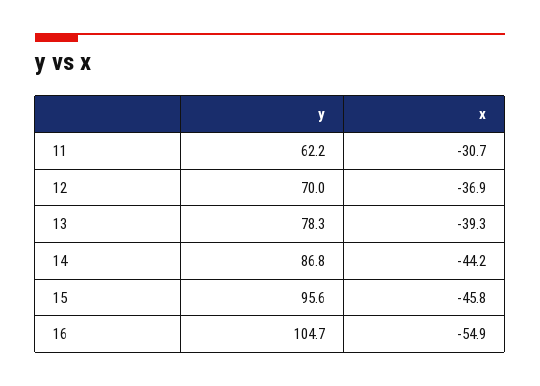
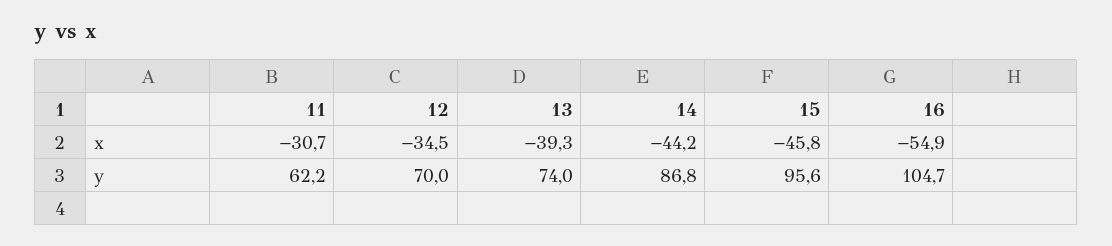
  {
    "y": {
      "11": 62.2,
      "12": 70,
-     "13": 78.3,
+     "13": 74,
      "14": 86.8,
      "15": 95.6,
      "16": 104.7
    },
    "x": {
      "11": -30.7,
-     "12": -36.9,
+     "12": -34.5,
      "13": -39.3,
      "14": -44.2,
      "15": -45.8,
      "16": -54.9
    }
  }

